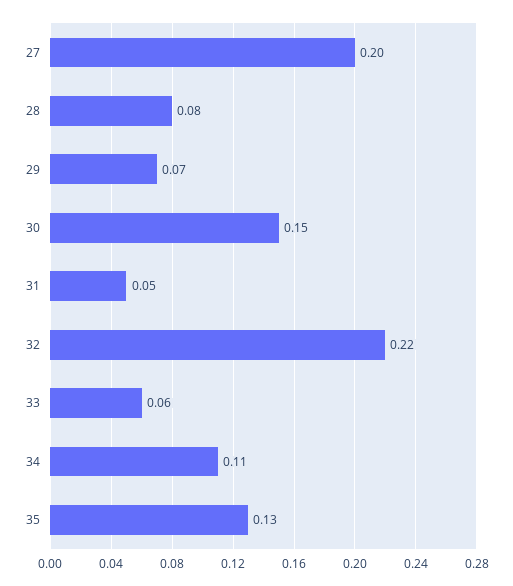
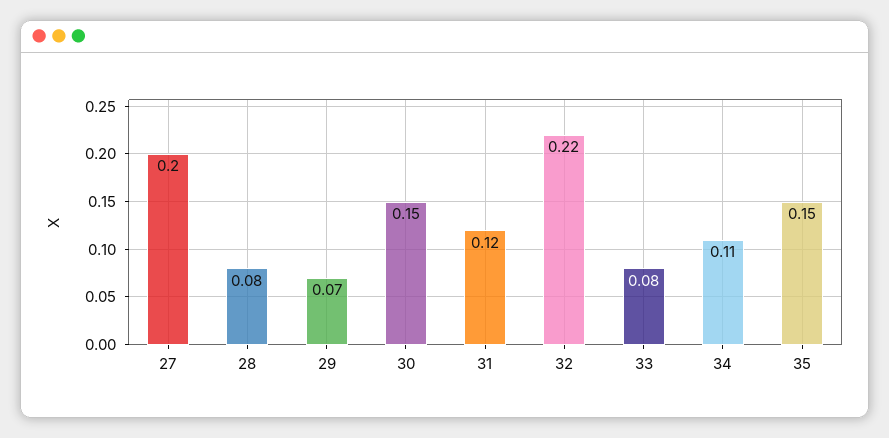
  {
    "27": 0.2,
    "28": 0.08,
    "29": 0.07,
    "30": 0.15,
-   "31": 0.05,
+   "31": 0.12,
    "32": 0.22,
-   "33": 0.06,
+   "33": 0.08,
    "34": 0.11,
-   "35": 0.13
+   "35": 0.15
  }

